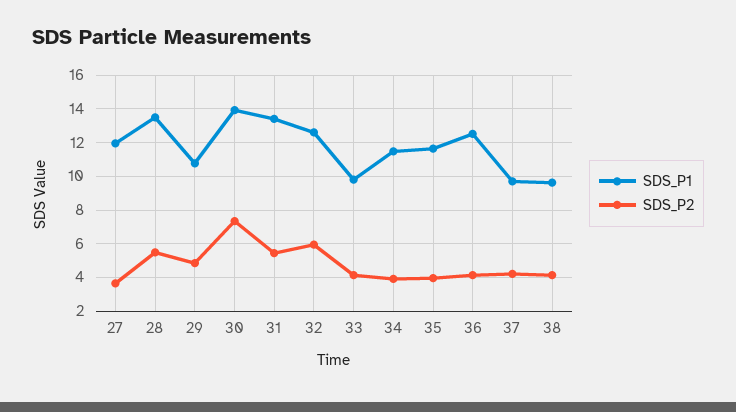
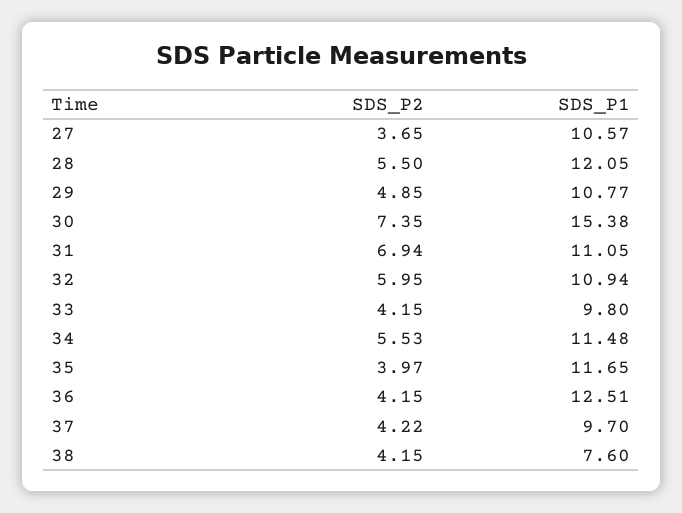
  {
    "SDS_P1": {
-     "27": 12,
+     "27": 10.57,
-     "28": 13.5,
+     "28": 12.05,
      "29": 10.77,
-     "30": 14,
+     "30": 15.38,
-     "31": 13.5,
+     "31": 11.05,
-     "32": 12.5,
+     "32": 10.94,
      "33": 9.8,
      "34": 11.48,
      "35": 11.65,
      "36": 12.51,
      "37": 9.7,
-     "38": 9.5
+     "38": 7.6
    },
    "SDS_P2": {
      "27": 3.65,
      "28": 5.5,
      "29": 4.85,
      "30": 7.35,
-     "31": 5.5,
+     "31": 6.94,
      "32": 5.95,
      "33": 4.15,
-     "34": 4,
+     "34": 5.53,
      "35": 3.97,
      "36": 4.15,
      "37": 4.22,
      "38": 4.15
    }
  }

